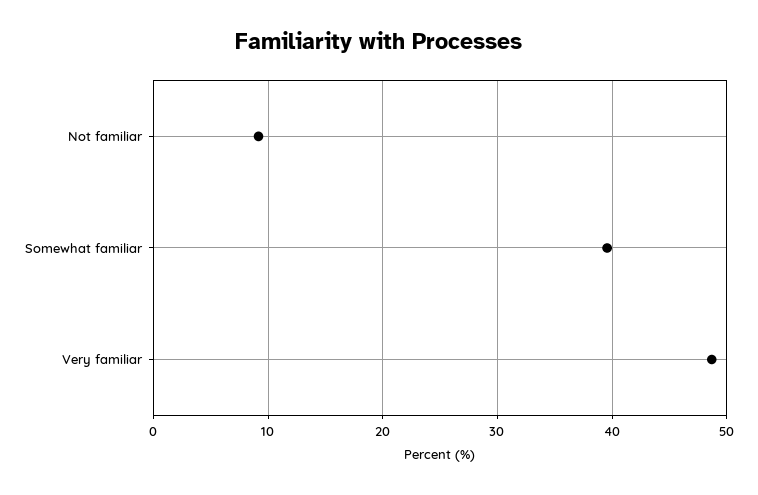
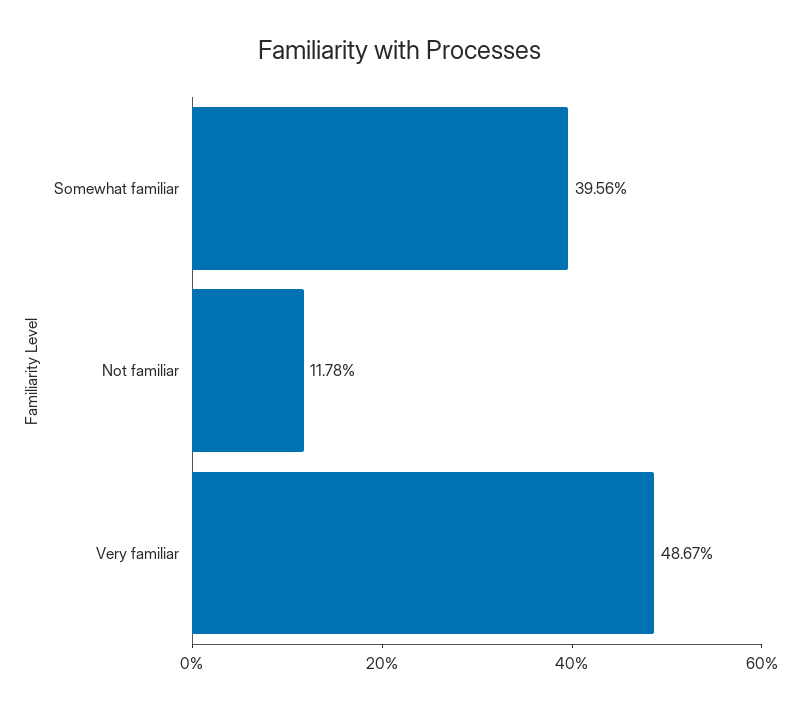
  {
-   "Not familiar": 9,
+   "Not familiar": 11.78,
    "Somewhat familiar": 39.56,
    "Very familiar": 48.67
  }

